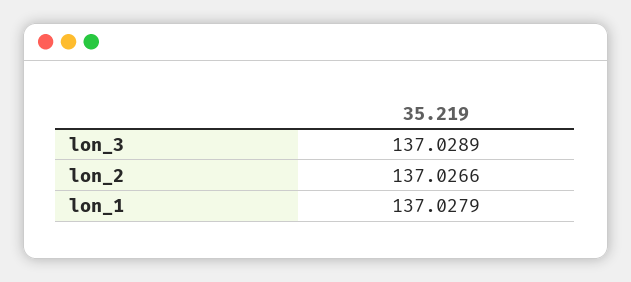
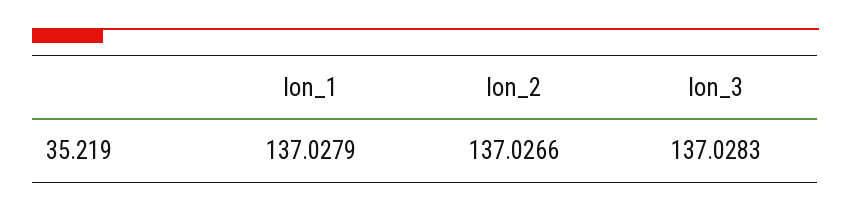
  {
-   "lon_3": 137.0289,
+   "lon_3": 137.0283,
    "lon_2": 137.0266,
    "lon_1": 137.0279
  }

